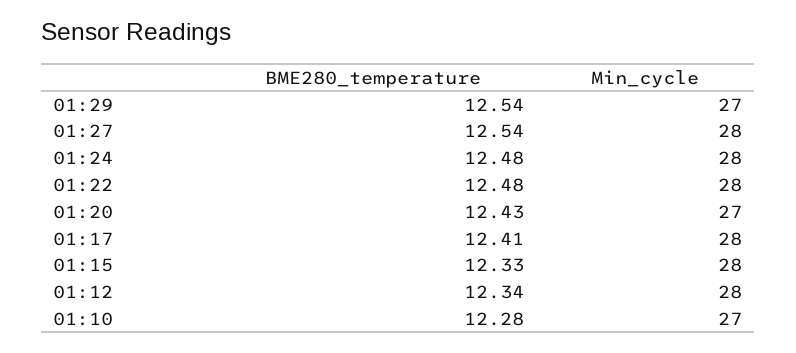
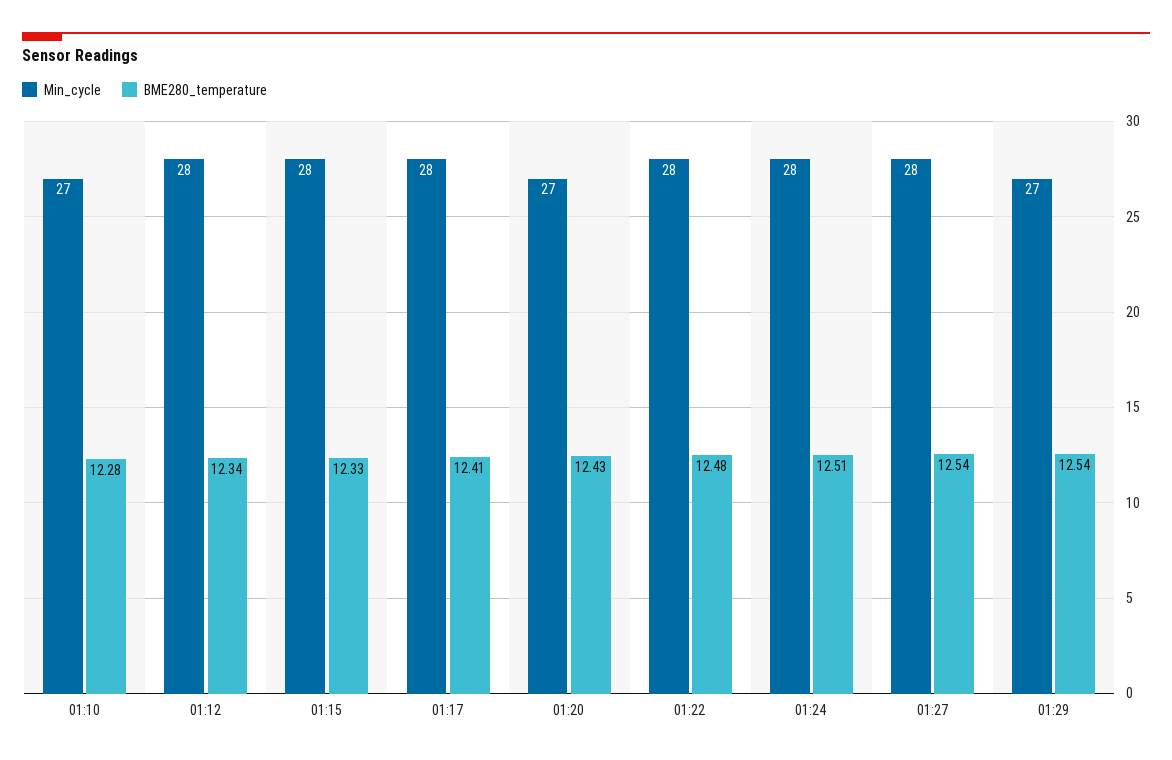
  {
    "BME280_temperature": {
      "01:29": 12.54,
      "01:27": 12.54,
-     "01:24": 12.48,
+     "01:24": 12.51,
      "01:22": 12.48,
      "01:20": 12.43,
      "01:17": 12.41,
      "01:15": 12.33,
      "01:12": 12.34,
      "01:10": 12.28
    },
    "Min_cycle": {
      "01:29": 27,
      "01:27": 28,
      "01:24": 28,
      "01:22": 28,
      "01:20": 27,
      "01:17": 28,
      "01:15": 28,
      "01:12": 28,
      "01:10": 27
    }
  }

